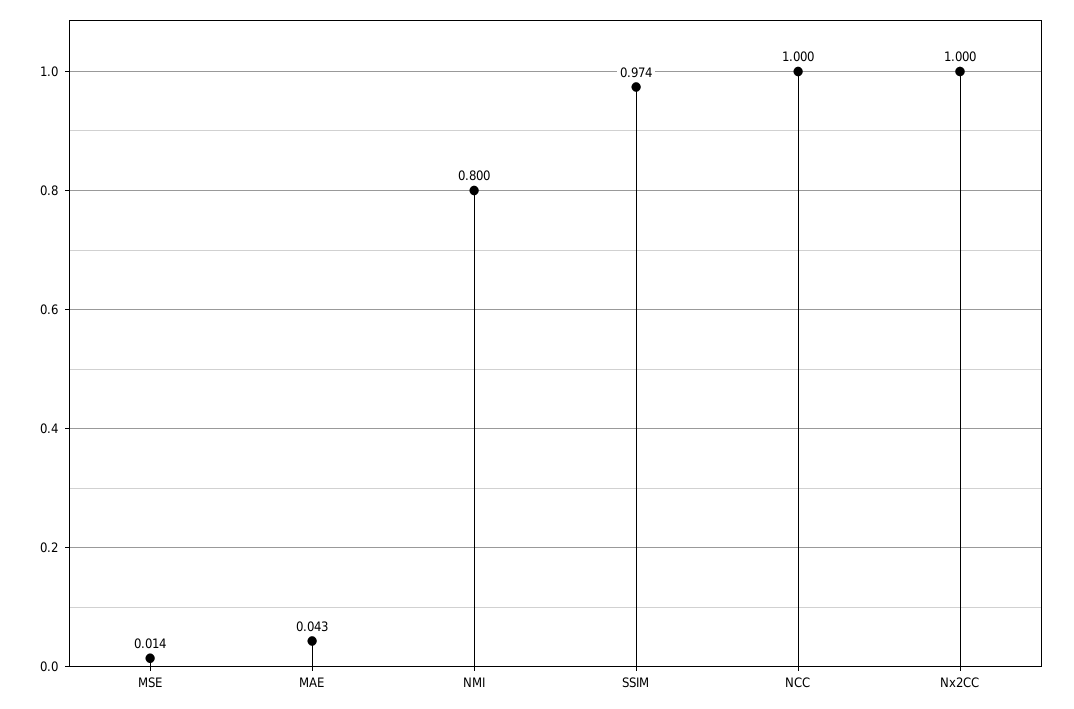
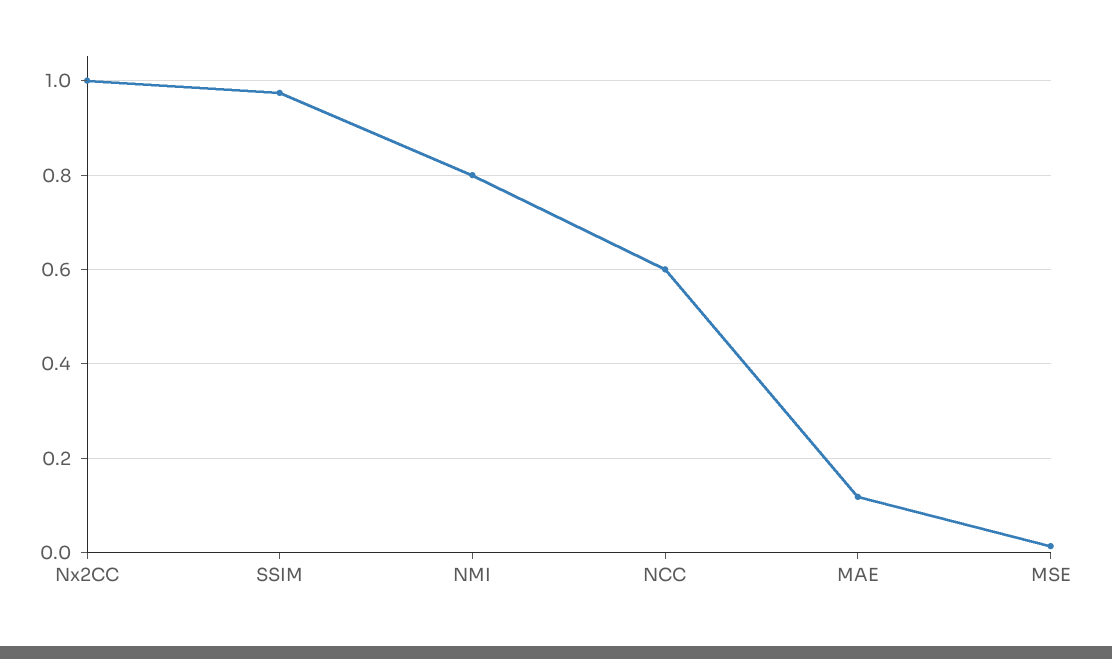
  {
    "MSE": 0.014,
-   "MAE": 0.043,
+   "MAE": 0.12,
    "NMI": 0.8,
    "SSIM": 0.974,
-   "NCC": 1,
+   "NCC": 0.6,
    "Nx2CC": 1
  }

